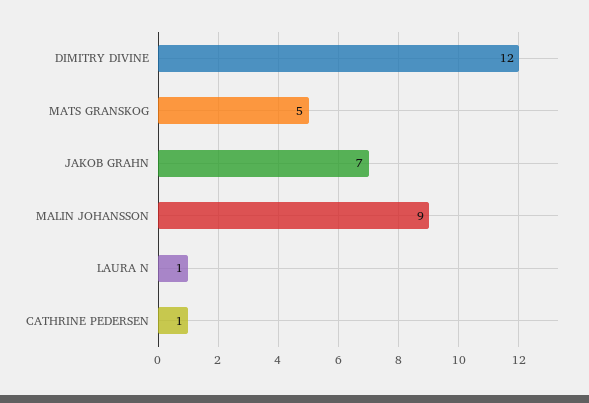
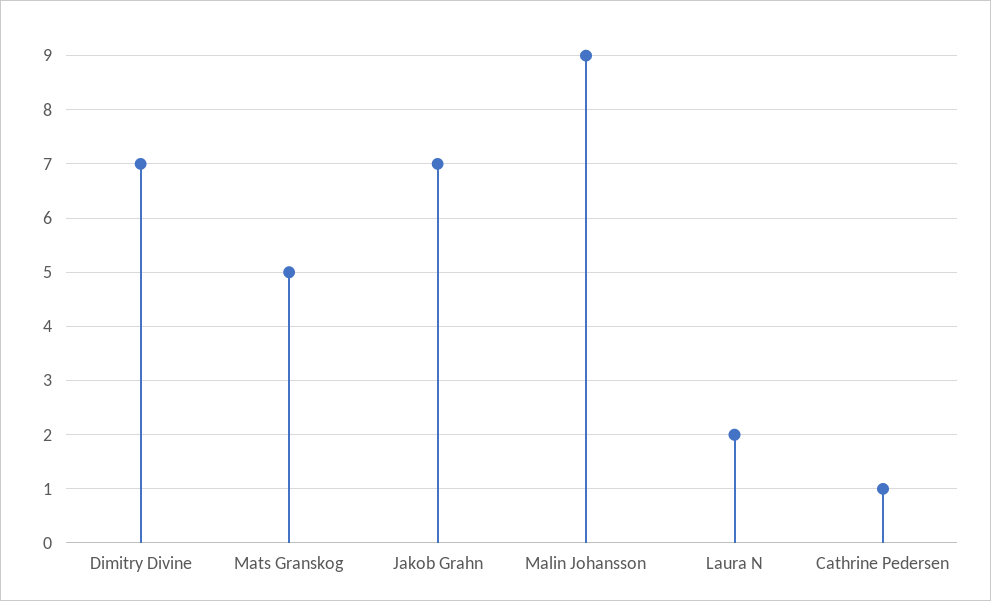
  {
-   "DIMITRY DIVINE": 12,
+   "DIMITRY DIVINE": 7,
    "MATS GRANSKOG": 5,
    "JAKOB GRAHN": 7,
    "MALIN JOHANSSON": 9,
-   "LAURA N": 1,
+   "LAURA N": 2,
    "CATHRINE PEDERSEN": 1
  }

